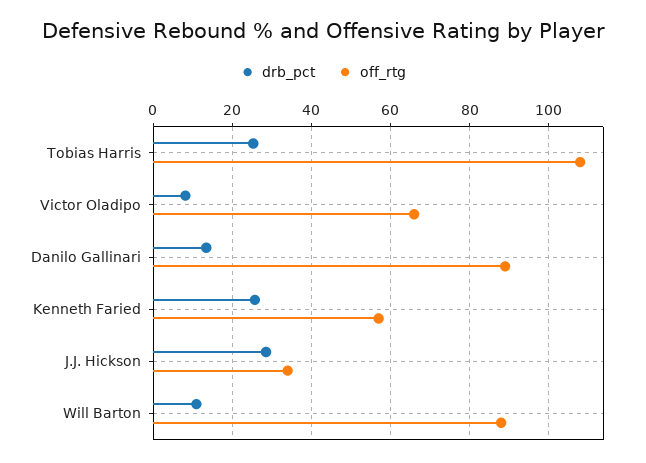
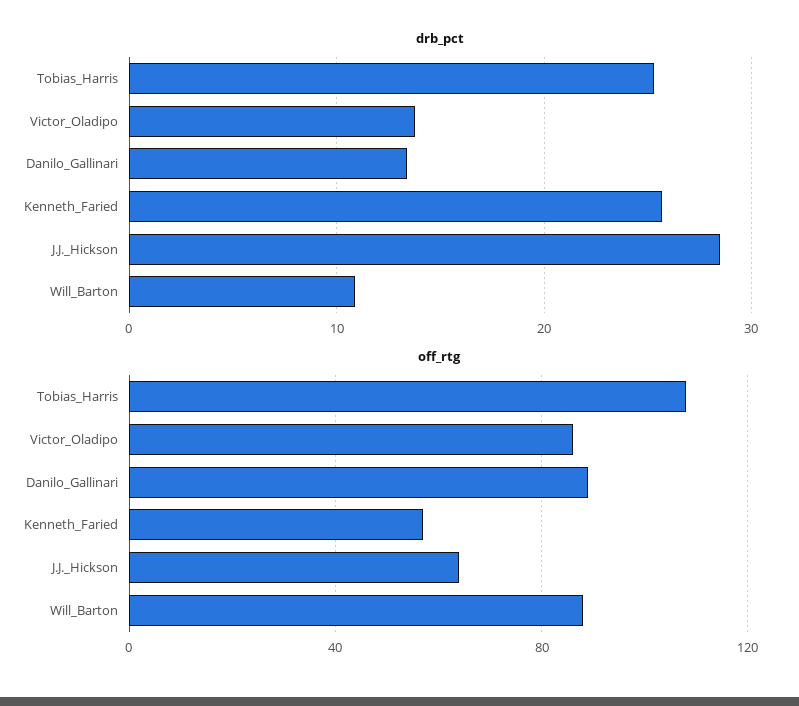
  {
    "drb_pct": {
      "Tobias Harris": 25,
-     "Victor Oladipo": 8,
+     "Victor Oladipo": 14,
      "Danilo Gallinari": 13,
      "Kenneth Faried": 26,
      "J.J. Hickson": 29,
      "Will Barton": 11
    },
    "off_rtg": {
      "Tobias Harris": 108,
-     "Victor Oladipo": 66,
+     "Victor Oladipo": 85,
      "Danilo Gallinari": 90,
      "Kenneth Faried": 58,
-     "J.J. Hickson": 34,
+     "J.J. Hickson": 65,
      "Will Barton": 88
    }
  }

